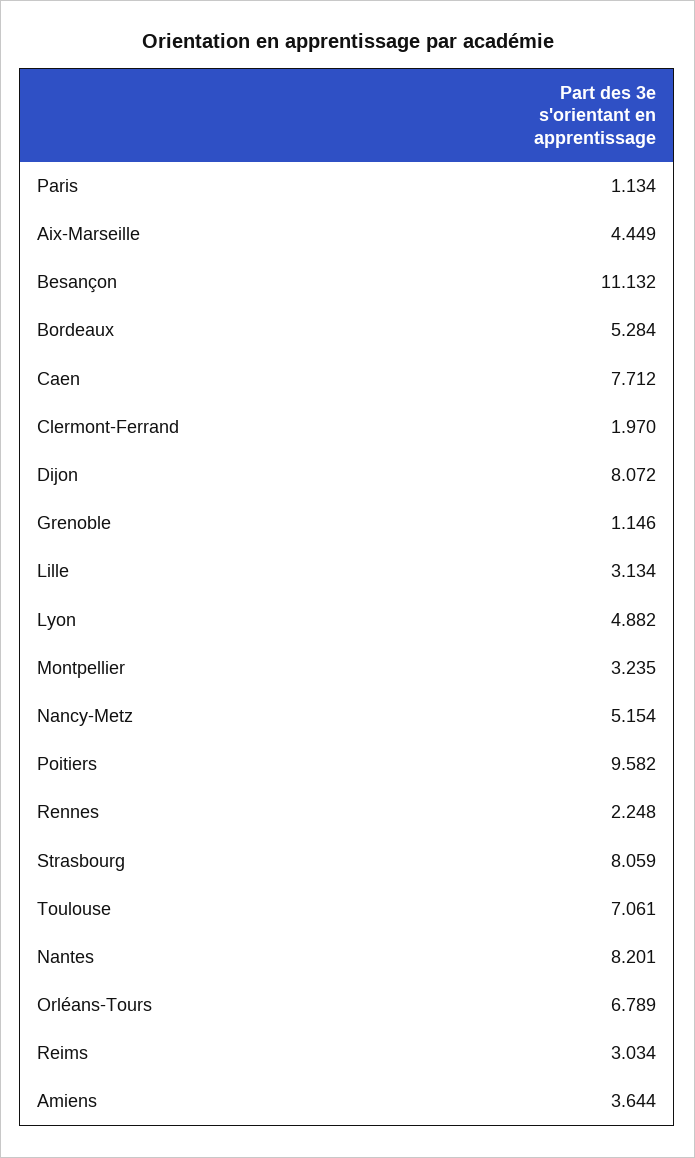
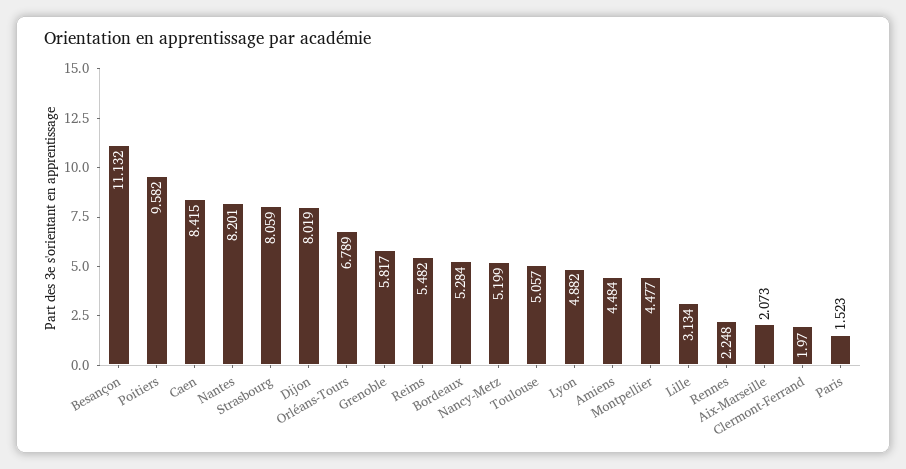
  {
-   "Paris": 1.134,
+   "Paris": 1.523,
-   "Aix-Marseille": 4.449,
+   "Aix-Marseille": 2.073,
    "Besançon": 11.132,
    "Bordeaux": 5.284,
-   "Caen": 7.712,
+   "Caen": 8.415,
    "Clermont-Ferrand": 1.97,
-   "Dijon": 8.072,
+   "Dijon": 8.019,
-   "Grenoble": 1.146,
+   "Grenoble": 5.817,
    "Lille": 3.134,
    "Lyon": 4.882,
-   "Montpellier": 3.235,
+   "Montpellier": 4.477,
-   "Nancy-Metz": 5.154,
+   "Nancy-Metz": 5.199,
    "Poitiers": 9.582,
    "Rennes": 2.248,
    "Strasbourg": 8.059,
-   "Toulouse": 7.061,
+   "Toulouse": 5.057,
    "Nantes": 8.201,
    "Orléans-Tours": 6.789,
-   "Reims": 3.034,
+   "Reims": 5.482,
-   "Amiens": 3.644
+   "Amiens": 4.484
  }

